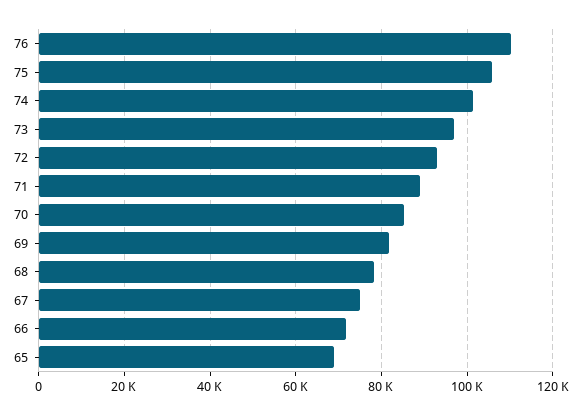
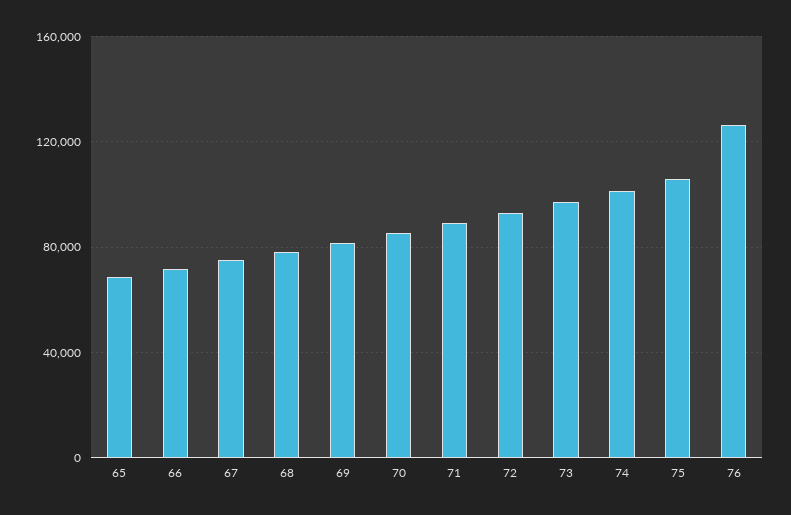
  {
-   "76": 110000,
+   "76": 125000,
    "75": 106000,
    "74": 102000,
    "73": 98000,
    "72": 92000,
    "71": 90000,
    "70": 86000,
    "69": 82000,
    "68": 78000,
    "67": 74000,
    "66": 72000,
    "65": 68000
  }

